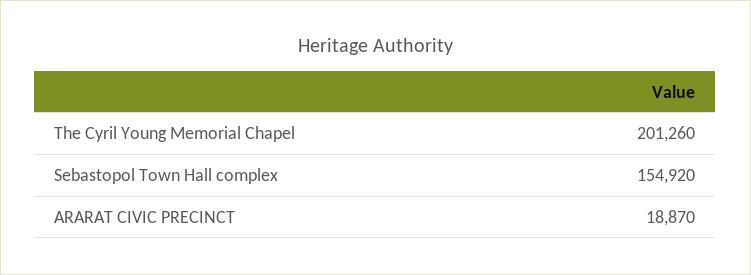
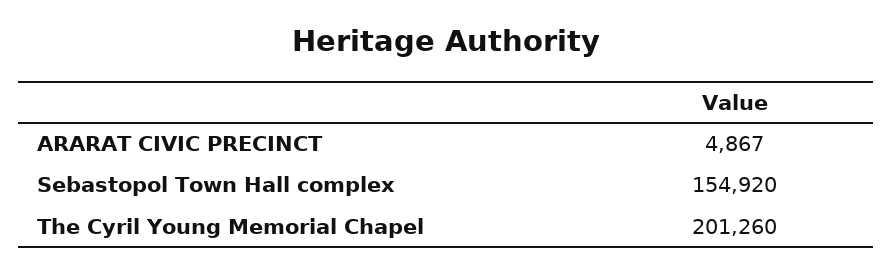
  {
    "The Cyril Young Memorial Chapel": 201260,
    "Sebastopol Town Hall complex": 154920,
-   "ARARAT CIVIC PRECINCT": 18870
+   "ARARAT CIVIC PRECINCT": 4867
  }

